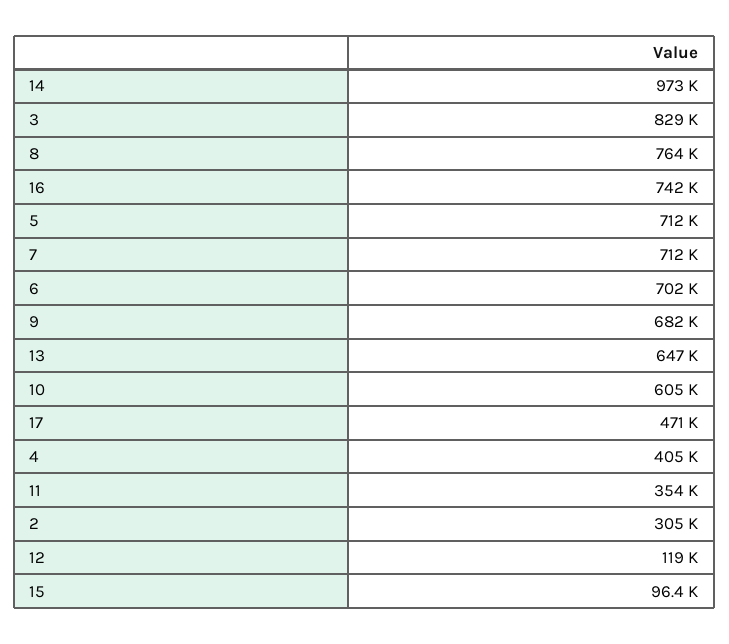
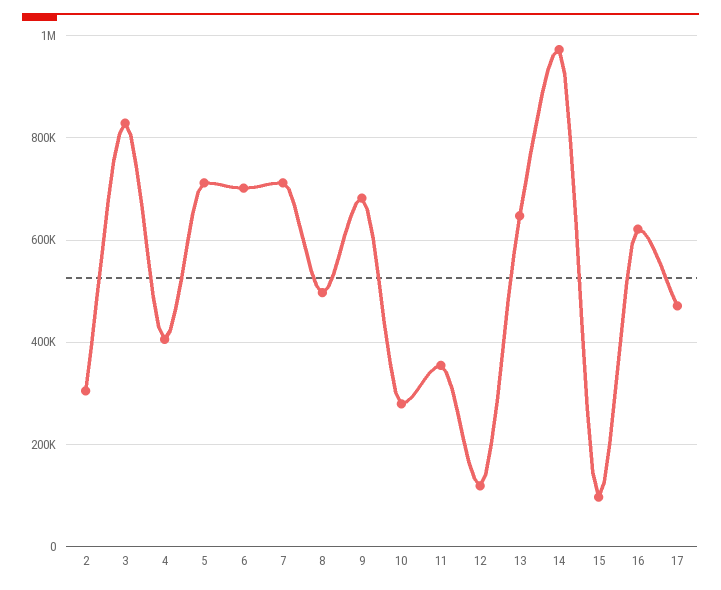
  {
    "14": 973000,
    "3": 829000,
-   "8": 764000,
+   "8": 500000,
-   "16": 742000,
+   "16": 620000,
    "5": 712000,
    "7": 712000,
    "6": 702000,
    "9": 682000,
    "13": 647000,
-   "10": 605000,
+   "10": 280000,
    "17": 471000,
    "4": 405000,
    "11": 354000,
    "2": 305000,
    "12": 119000,
    "15": 96400
  }

